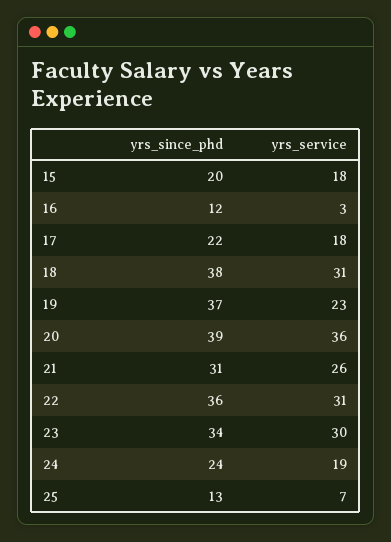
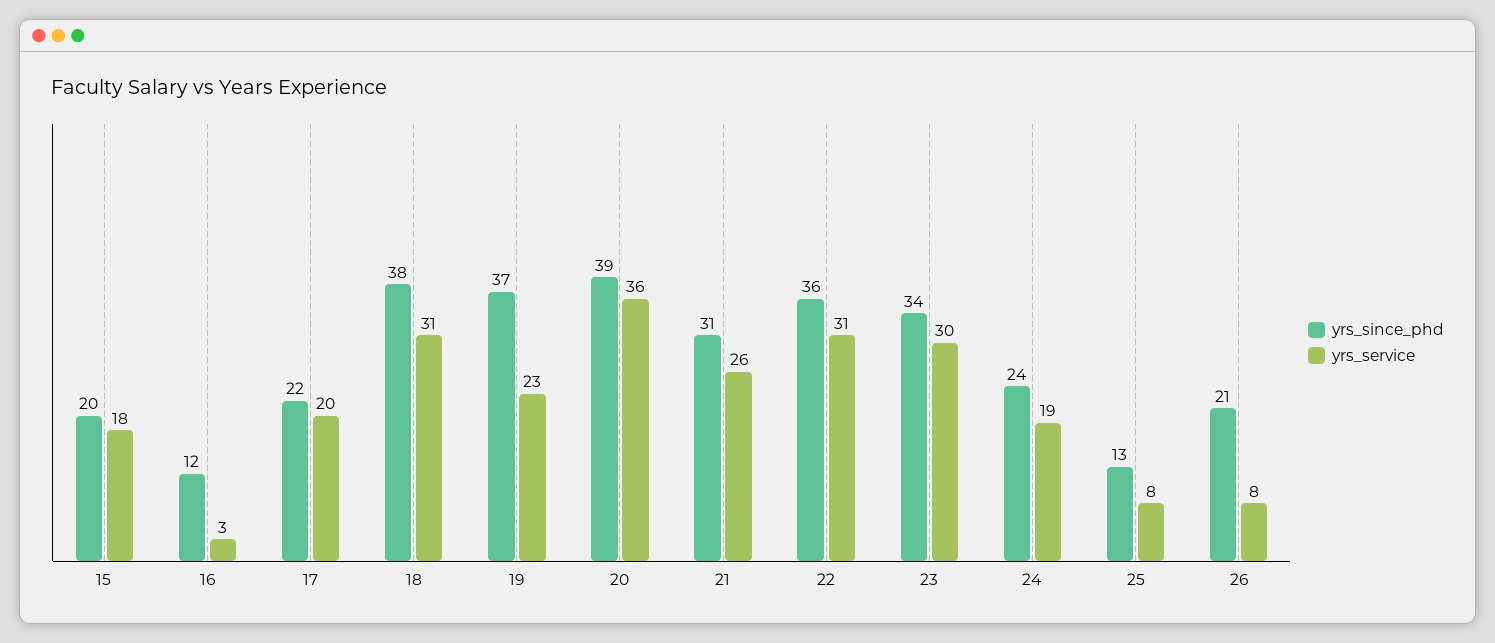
  {
    "yrs_since_phd": {
      "15": 20,
      "16": 12,
      "17": 22,
      "18": 38,
      "19": 37,
      "20": 39,
      "21": 31,
      "22": 36,
      "23": 34,
      "24": 24,
-     "25": 13
+     "25": 13,
+     "26": 21
    },
    "yrs_service": {
      "15": 18,
      "16": 3,
-     "17": 18,
+     "17": 20,
      "18": 31,
      "19": 23,
      "20": 36,
      "21": 26,
      "22": 31,
      "23": 30,
      "24": 19,
-     "25": 7
+     "25": 8,
+     "26": 8
    }
  }

